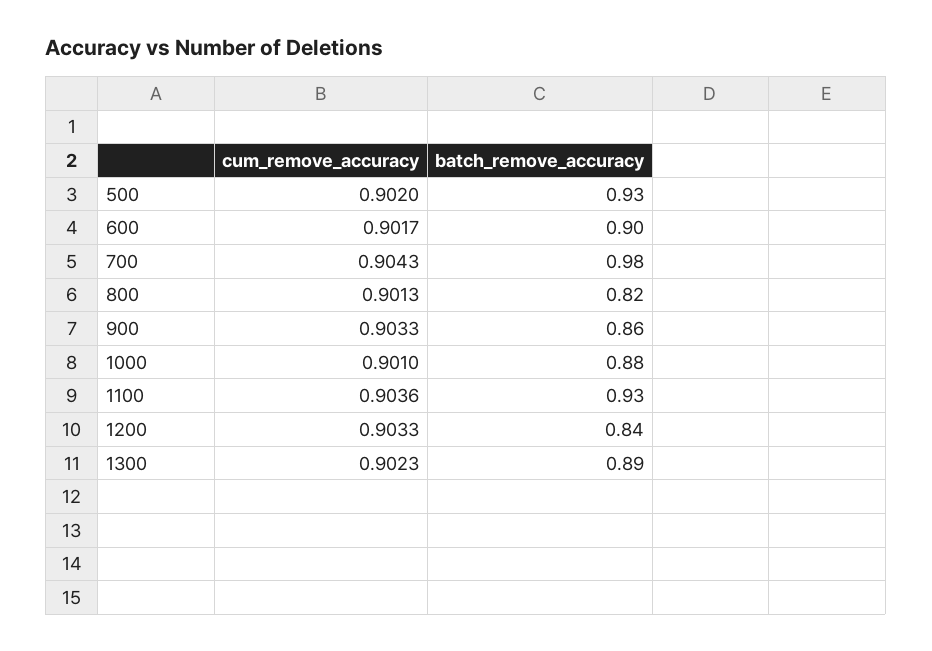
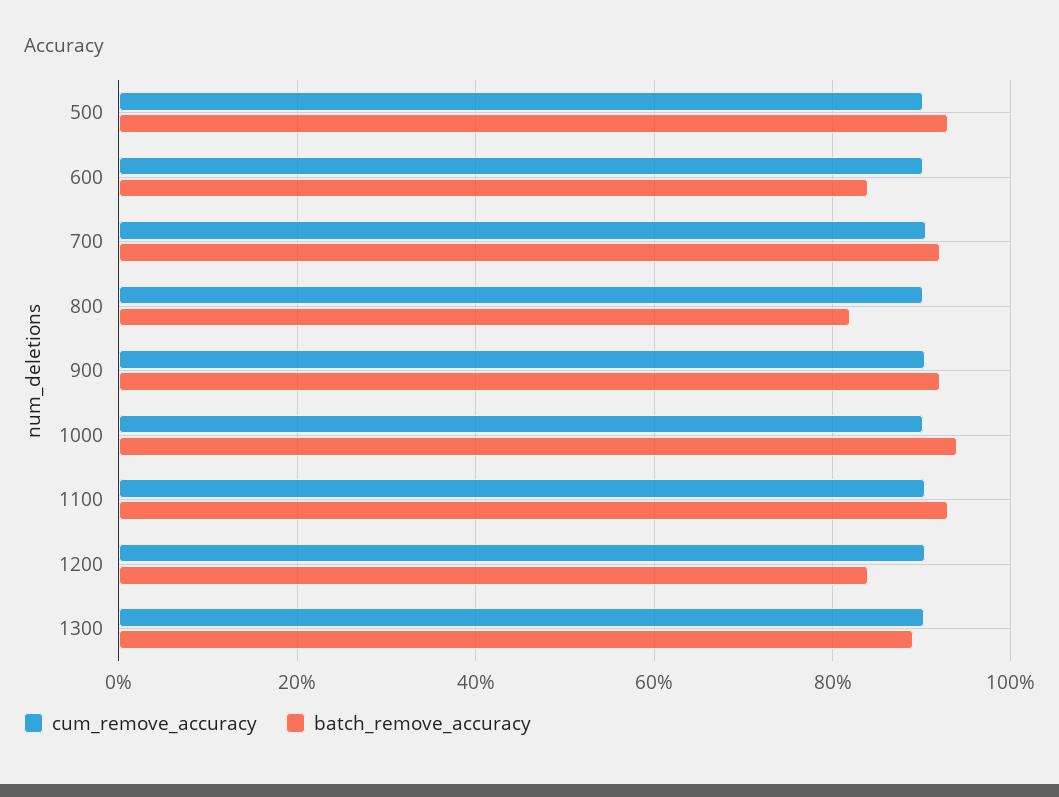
  {
    "cum_remove_accuracy": {
      "500": 0.902,
      "600": 0.9017,
      "700": 0.9043,
      "800": 0.9013,
      "900": 0.9033,
      "1000": 0.901,
      "1100": 0.9036,
      "1200": 0.9033,
      "1300": 0.9023
    },
    "batch_remove_accuracy": {
      "500": 0.93,
-     "600": 0.9,
+     "600": 0.84,
-     "700": 0.98,
+     "700": 0.92,
      "800": 0.82,
-     "900": 0.86,
+     "900": 0.92,
-     "1000": 0.88,
+     "1000": 0.94,
      "1100": 0.93,
      "1200": 0.84,
      "1300": 0.89
    }
  }

